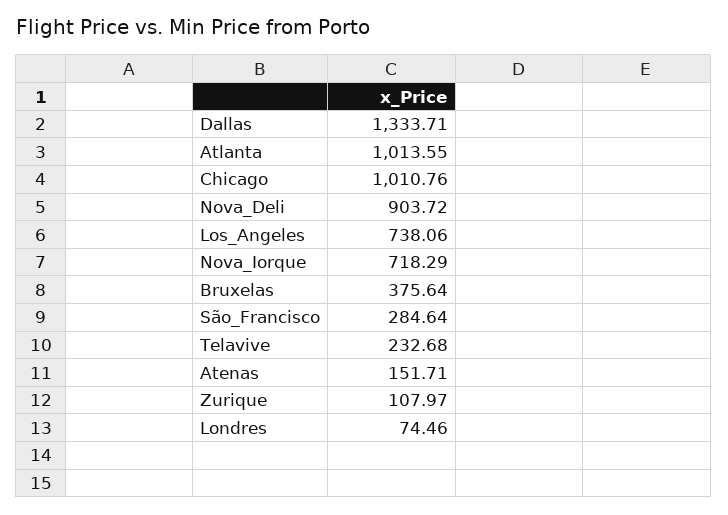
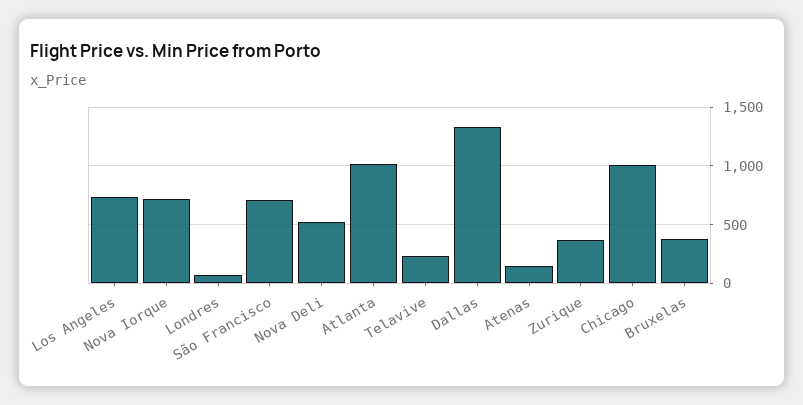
  {
    "Dallas": 1333.71,
    "Atlanta": 1013.55,
    "Chicago": 1010.76,
-   "Nova_Deli": 903.72,
+   "Nova_Deli": 500,
    "Los_Angeles": 738.06,
    "Nova_Iorque": 718.29,
    "Bruxelas": 375.64,
-   "São_Francisco": 284.64,
+   "São_Francisco": 700,
    "Telavive": 232.68,
    "Atenas": 151.71,
-   "Zurique": 107.97,
+   "Zurique": 400,
    "Londres": 74.46
  }

